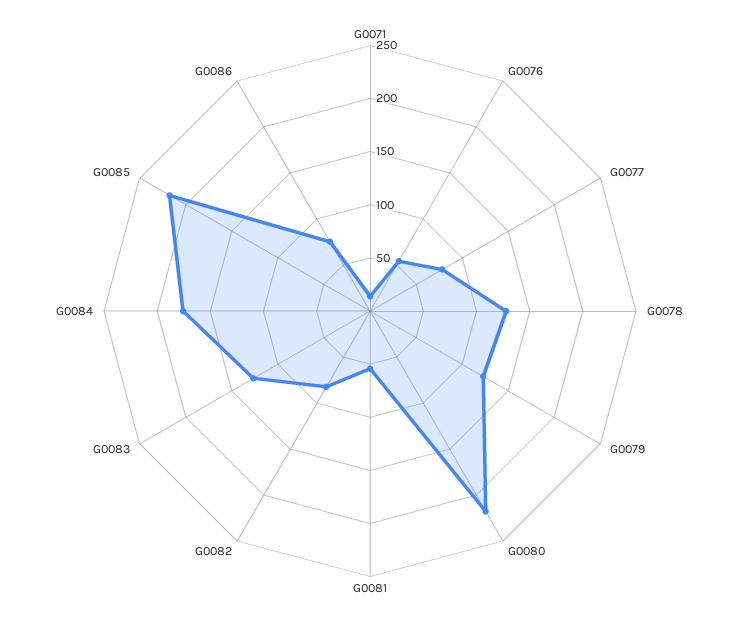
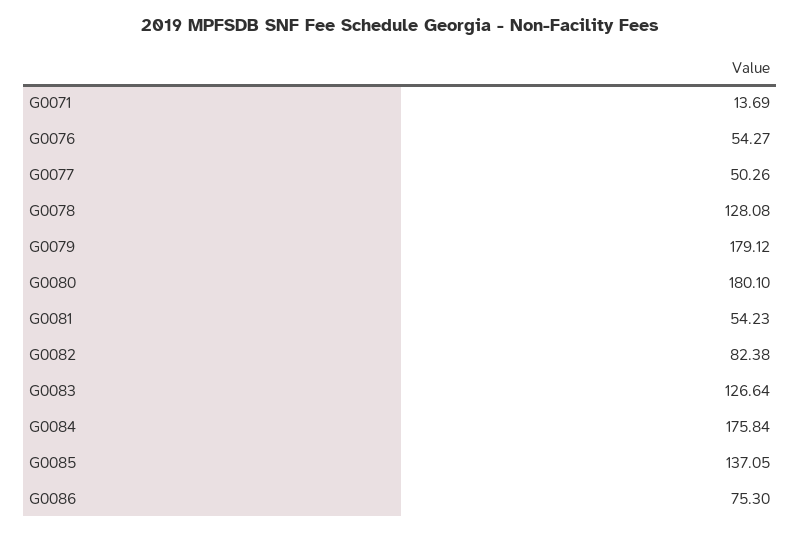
  {
    "G0071": 13.69,
    "G0076": 54.27,
-   "G0077": 80,
+   "G0077": 50.26,
    "G0078": 128.08,
-   "G0079": 120,
+   "G0079": 179.12,
-   "G0080": 220,
+   "G0080": 180.1,
    "G0081": 54.23,
    "G0082": 82.38,
    "G0083": 126.64,
    "G0084": 175.84,
-   "G0085": 220,
+   "G0085": 137.05,
    "G0086": 75.3
  }

